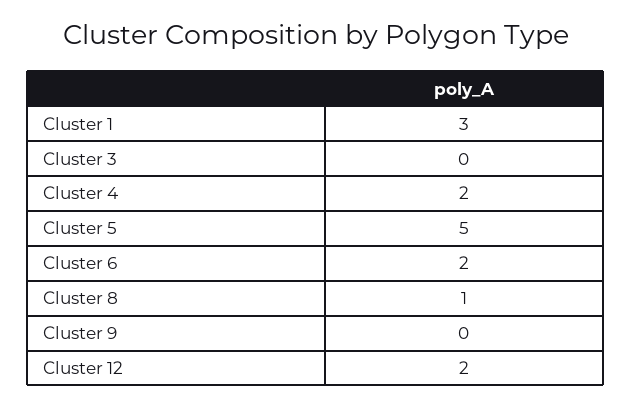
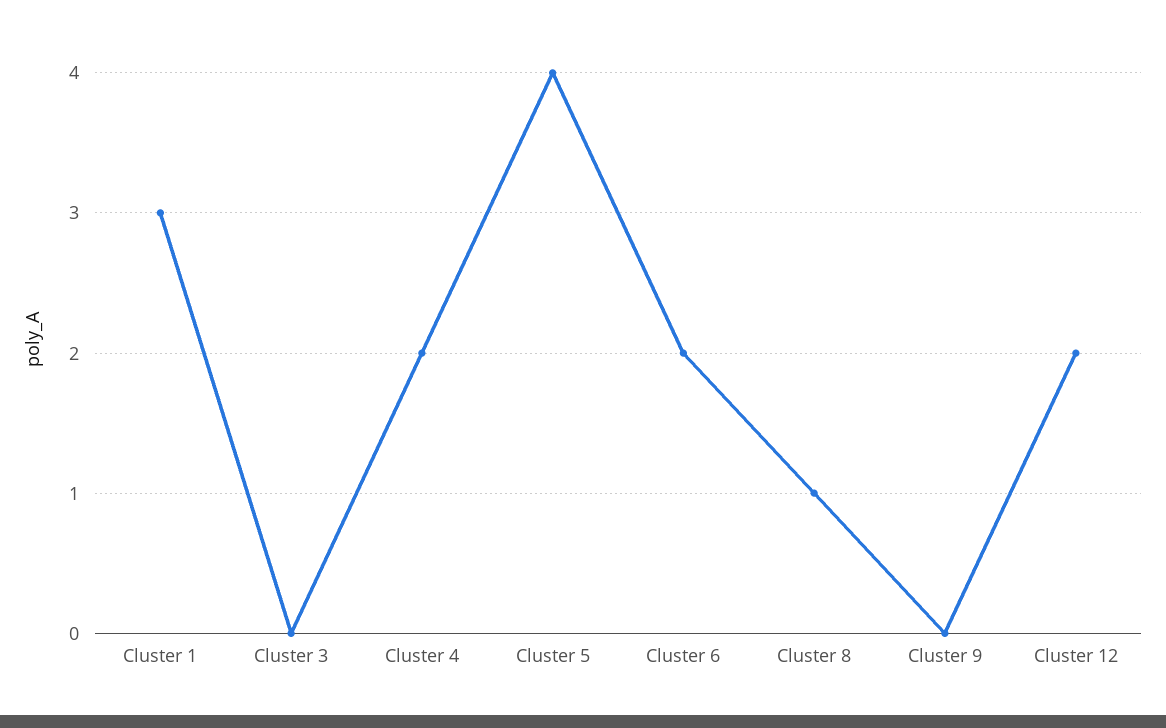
  {
    "Cluster 1": 3,
    "Cluster 3": 0,
    "Cluster 4": 2,
-   "Cluster 5": 5,
+   "Cluster 5": 4,
    "Cluster 6": 2,
    "Cluster 8": 1,
    "Cluster 9": 0,
    "Cluster 12": 2
  }

